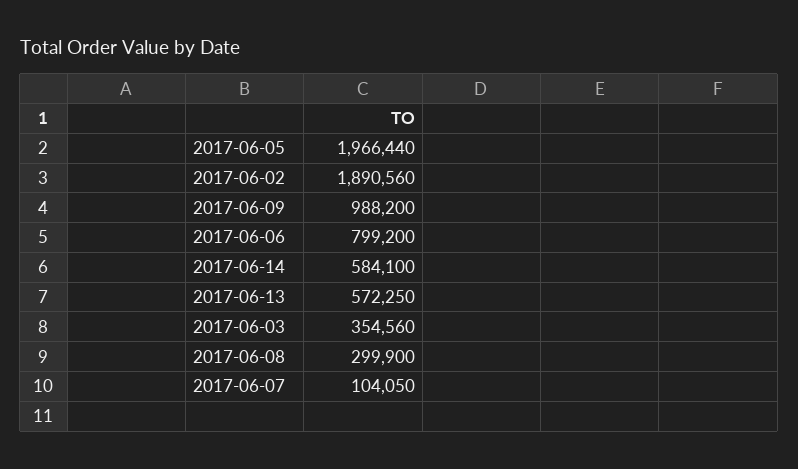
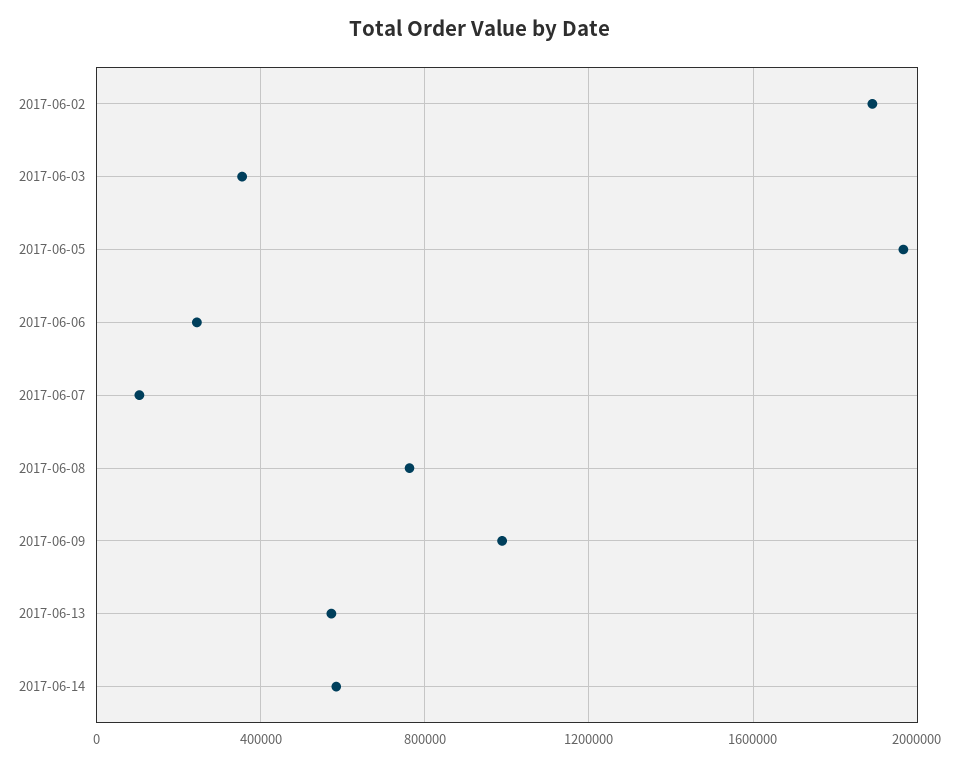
  {
    "2017-06-05": 1966440,
    "2017-06-02": 1890560,
    "2017-06-09": 988200,
-   "2017-06-06": 799200,
+   "2017-06-06": 250000,
    "2017-06-14": 584100,
    "2017-06-13": 572250,
    "2017-06-03": 354560,
-   "2017-06-08": 299900,
+   "2017-06-08": 750000,
    "2017-06-07": 104050
  }

